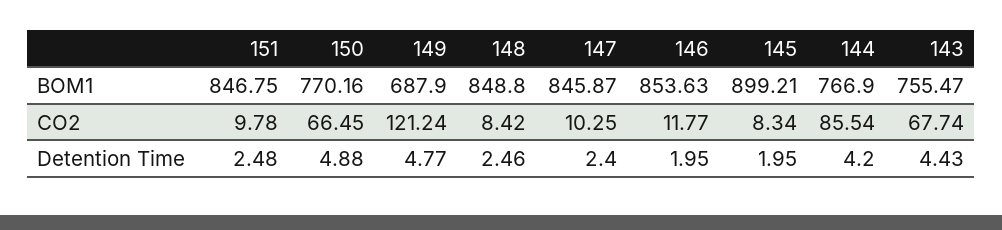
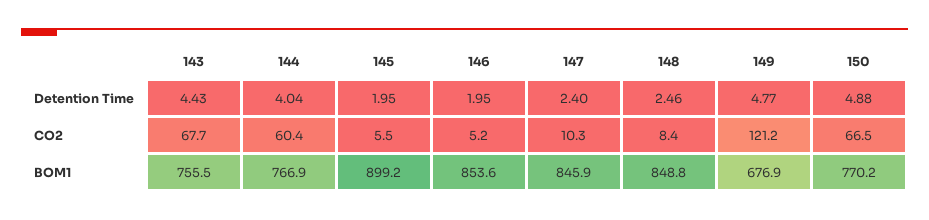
  {
-   "151": {
-     "BOM1": 846.75,
-     "CO2": 9.78,
-     "Detention Time": 2.48
-   },
    "150": {
      "BOM1": 770.16,
      "CO2": 66.45,
      "Detention Time": 4.88
    },
    "149": {
-     "BOM1": 687.9,
+     "BOM1": 676.9,
      "CO2": 121.24,
      "Detention Time": 4.77
    },
    "148": {
      "BOM1": 848.8,
      "CO2": 8.42,
      "Detention Time": 2.46
    },
    "147": {
      "BOM1": 845.87,
      "CO2": 10.25,
      "Detention Time": 2.4
    },
    "146": {
      "BOM1": 853.63,
-     "CO2": 11.77,
+     "CO2": 5.2,
      "Detention Time": 1.95
    },
    "145": {
      "BOM1": 899.21,
-     "CO2": 8.34,
+     "CO2": 5.5,
      "Detention Time": 1.95
    },
    "144": {
      "BOM1": 766.9,
-     "CO2": 85.54,
+     "CO2": 60.4,
-     "Detention Time": 4.2
+     "Detention Time": 4.04
    },
    "143": {
      "BOM1": 755.47,
      "CO2": 67.74,
      "Detention Time": 4.43
    }
  }

